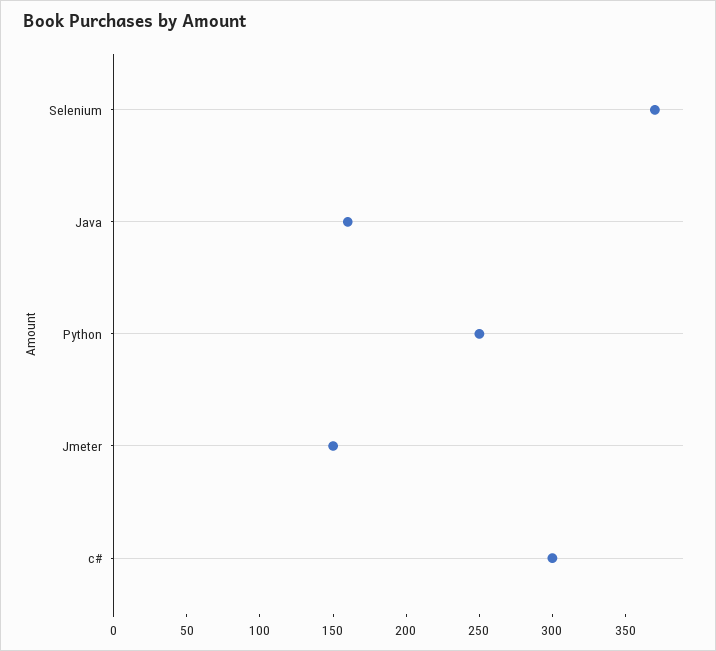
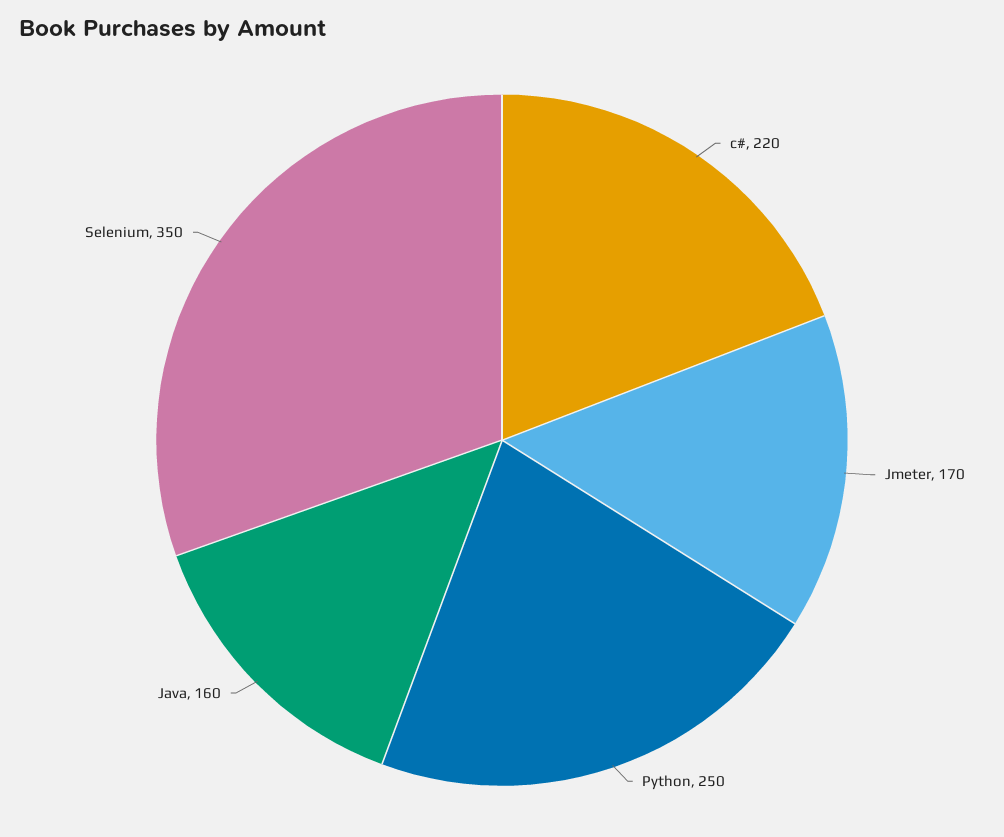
  {
-   "Selenium": 370,
+   "Selenium": 350,
    "Java": 160,
    "Python": 250,
-   "Jmeter": 150,
+   "Jmeter": 170,
-   "c#": 300
+   "c#": 220
  }

